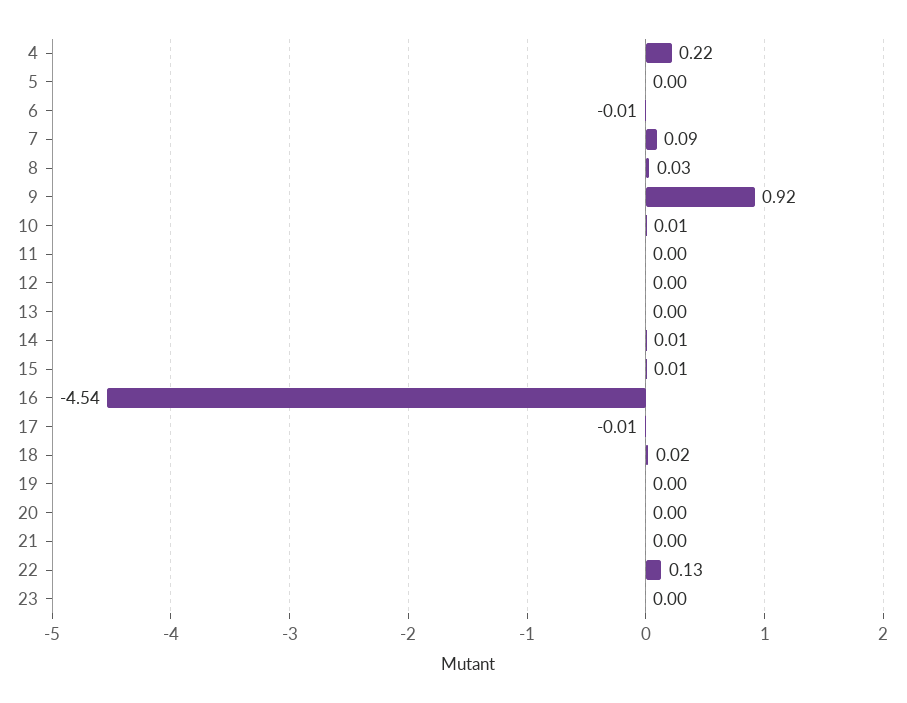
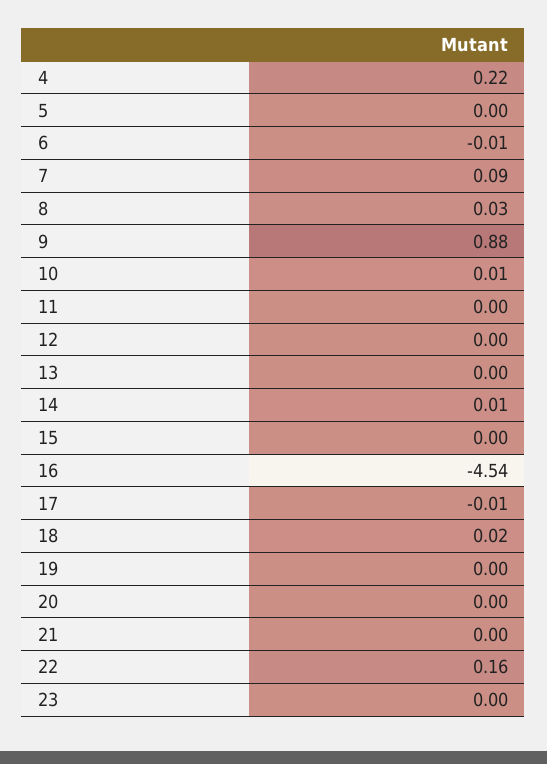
  {
    "4": 0.22,
    "5": 0,
    "6": -0.01,
    "7": 0.09,
    "8": 0.03,
-   "9": 0.92,
+   "9": 0.88,
    "10": 0.01,
    "11": 0,
    "12": 0,
    "13": 0,
    "14": 0.01,
-   "15": 0.01,
+   "15": 0,
    "16": -4.54,
    "17": -0.01,
    "18": 0.02,
    "19": 0,
    "20": 0,
    "21": 0,
-   "22": 0.13,
+   "22": 0.16,
    "23": 0
  }

